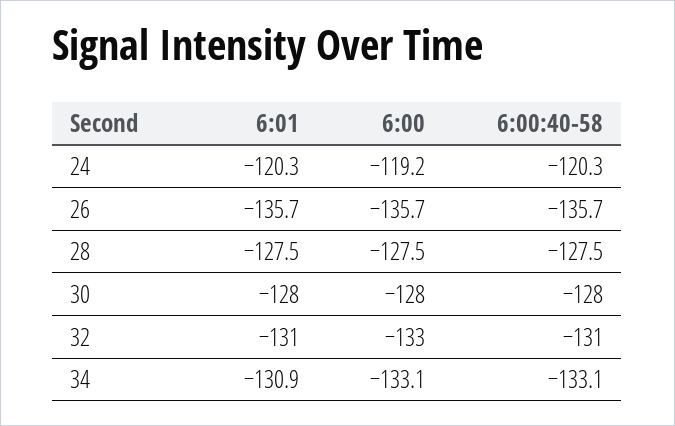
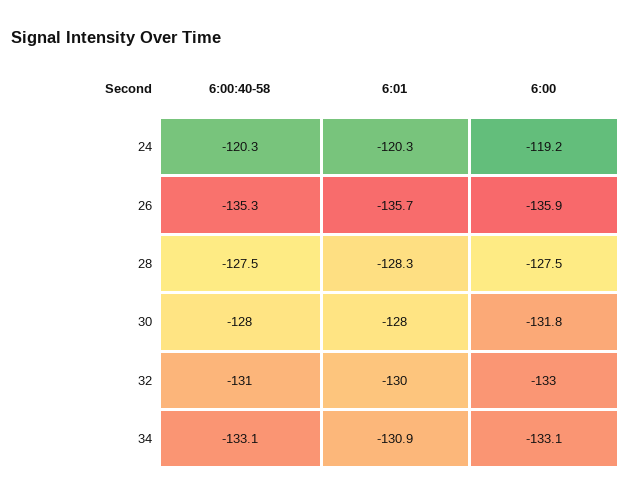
  {
    "6:01": {
      "24": -120.3,
      "26": -135.7,
-     "28": -127.5,
+     "28": -128.3,
      "30": -128,
-     "32": -131,
+     "32": -130,
      "34": -130.9
    },
    "6:00": {
      "24": -119.2,
-     "26": -135.7,
+     "26": -135.9,
      "28": -127.5,
-     "30": -128,
+     "30": -131.8,
      "32": -133,
      "34": -133.1
    },
    "6:00:40-58": {
      "24": -120.3,
-     "26": -135.7,
+     "26": -135.3,
      "28": -127.5,
      "30": -128,
      "32": -131,
      "34": -133.1
    }
  }

